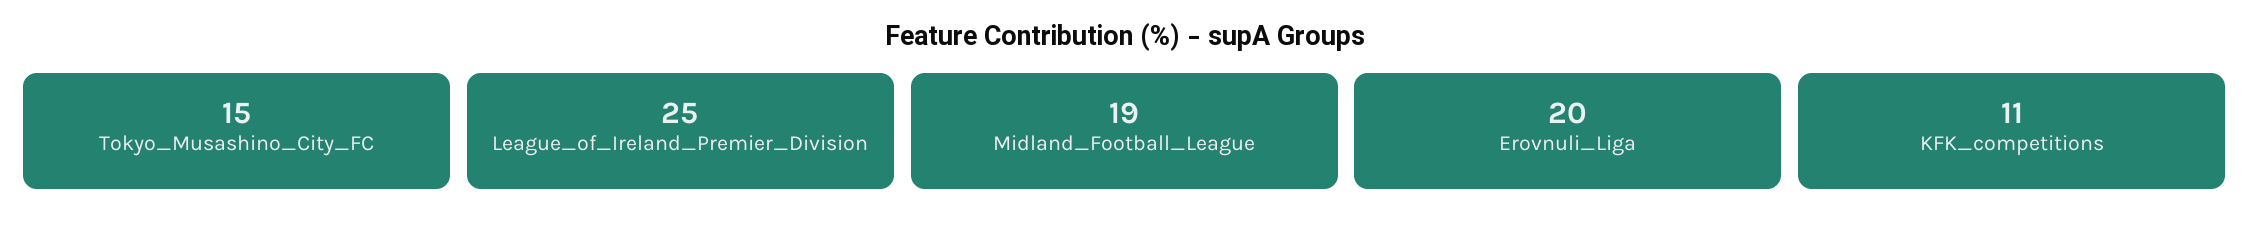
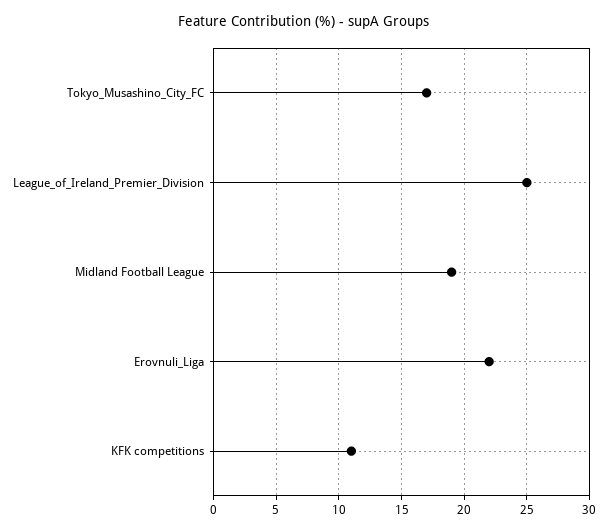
  {
-   "Tokyo_Musashino_City_FC": 15,
+   "Tokyo_Musashino_City_FC": 17,
    "League_of_Ireland_Premier_Division": 25,
    "Midland_Football_League": 19,
-   "Erovnuli_Liga": 20,
+   "Erovnuli_Liga": 22,
    "KFK_competitions": 11
  }

